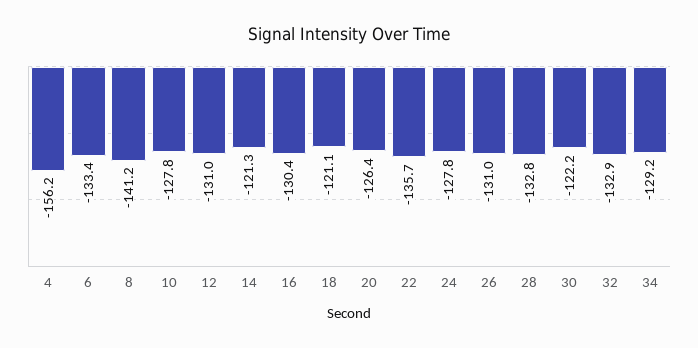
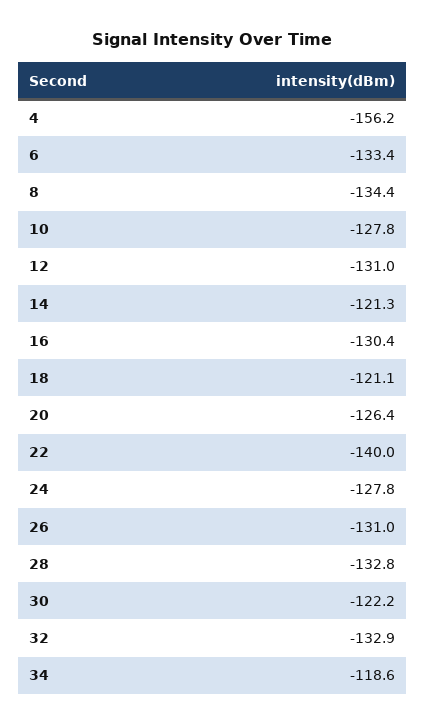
  {
    "4": -156.2,
    "6": -133.4,
-   "8": -141.2,
+   "8": -134.4,
    "10": -127.8,
    "12": -131,
    "14": -121.3,
    "16": -130.4,
    "18": -121.1,
    "20": -126.4,
-   "22": -135.7,
+   "22": -140,
    "24": -127.8,
    "26": -131,
    "28": -132.8,
    "30": -122.2,
    "32": -132.9,
-   "34": -129.2
+   "34": -118.6
  }

